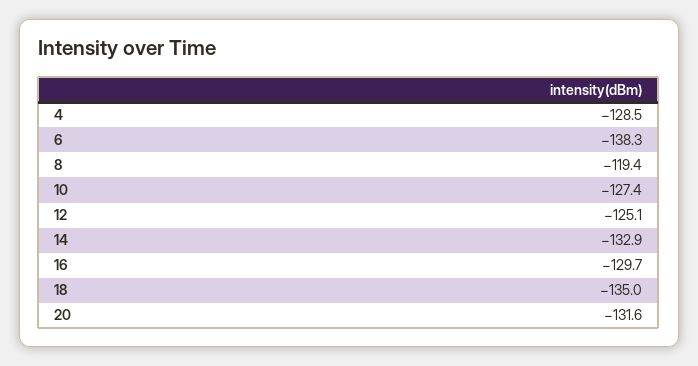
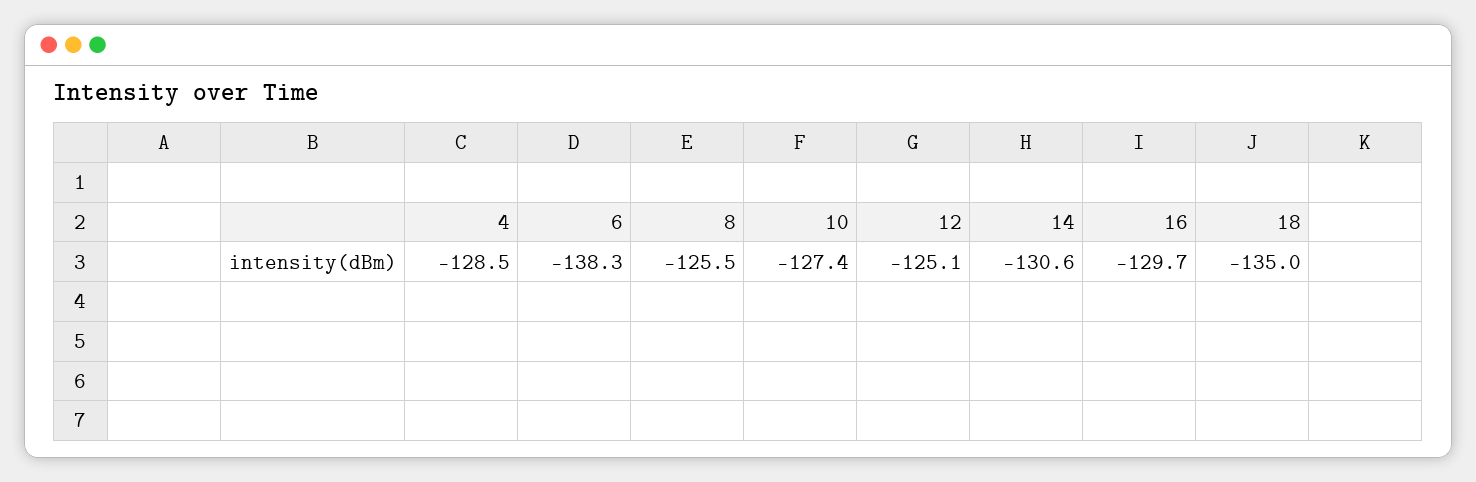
  {
    "4": -128.5,
    "6": -138.3,
-   "8": -119.4,
+   "8": -125.5,
    "10": -127.4,
    "12": -125.1,
-   "14": -132.9,
+   "14": -130.6,
    "16": -129.7,
-   "18": -135,
+   "18": -135
-   "20": -131.6
  }

